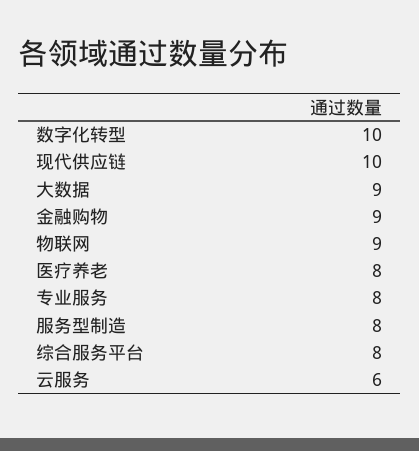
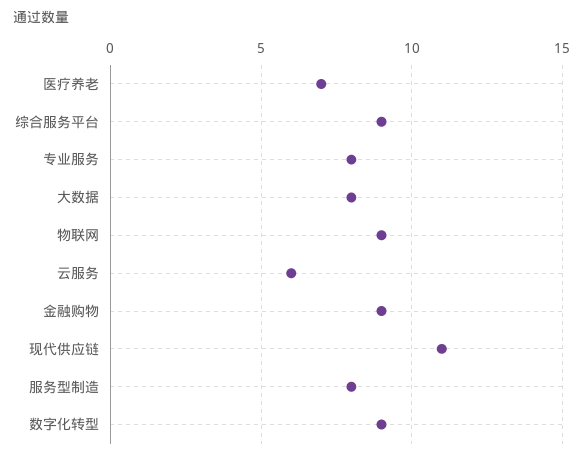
  {
-   "数字化转型": 10,
+   "数字化转型": 9,
-   "现代供应链": 10,
+   "现代供应链": 11,
-   "大数据": 9,
+   "大数据": 8,
    "金融购物": 9,
    "物联网": 9,
-   "医疗养老": 8,
+   "医疗养老": 7,
    "专业服务": 8,
    "服务型制造": 8,
-   "综合服务平台": 8,
+   "综合服务平台": 9,
    "云服务": 6
  }

